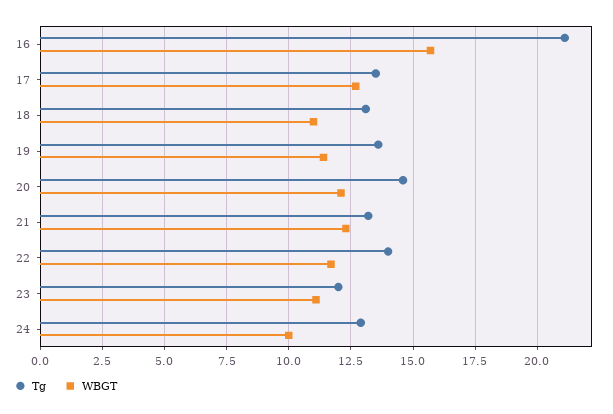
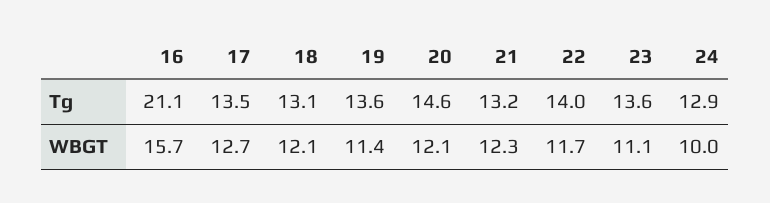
  {
    "Tg": {
      "16": 21.1,
      "17": 13.5,
      "18": 13.1,
      "19": 13.6,
      "20": 14.6,
      "21": 13.2,
      "22": 14,
-     "23": 12,
+     "23": 13.6,
      "24": 12.9
    },
    "WBGT": {
      "16": 15.7,
      "17": 12.7,
-     "18": 11,
+     "18": 12.1,
      "19": 11.4,
      "20": 12.1,
      "21": 12.3,
      "22": 11.7,
      "23": 11.1,
      "24": 10
    }
  }

